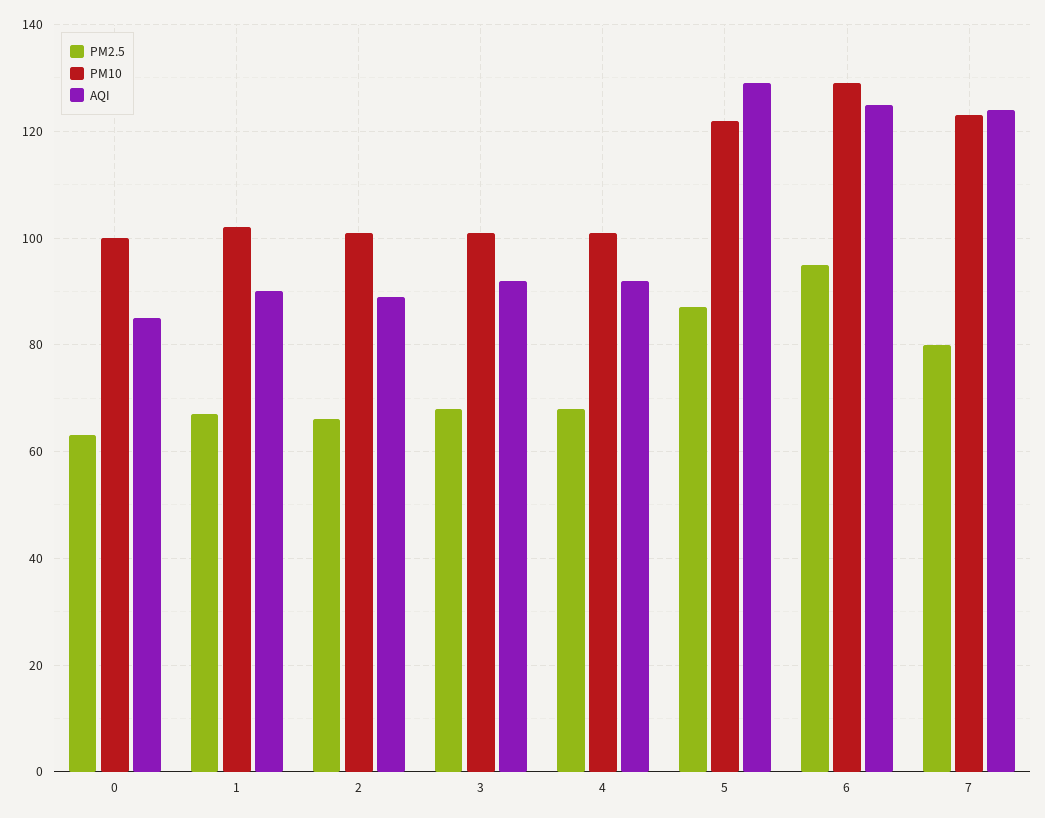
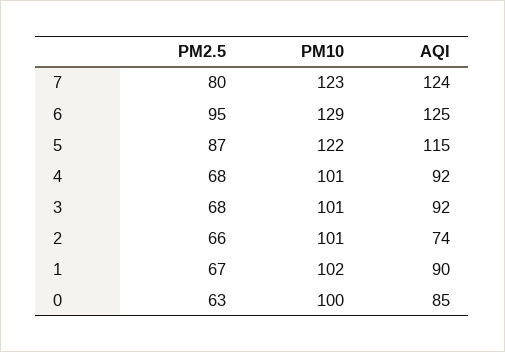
  {
    "PM2.5": {
      "0": 63,
      "1": 67,
      "2": 66,
      "3": 68,
      "4": 68,
      "5": 87,
      "6": 95,
      "7": 80
    },
    "PM10": {
      "0": 100,
      "1": 102,
      "2": 101,
      "3": 101,
      "4": 101,
      "5": 122,
      "6": 129,
      "7": 123
    },
    "AQI": {
      "0": 85,
      "1": 90,
-     "2": 90,
+     "2": 74,
      "3": 92,
      "4": 92,
-     "5": 130,
+     "5": 115,
      "6": 125,
      "7": 124
    }
  }

